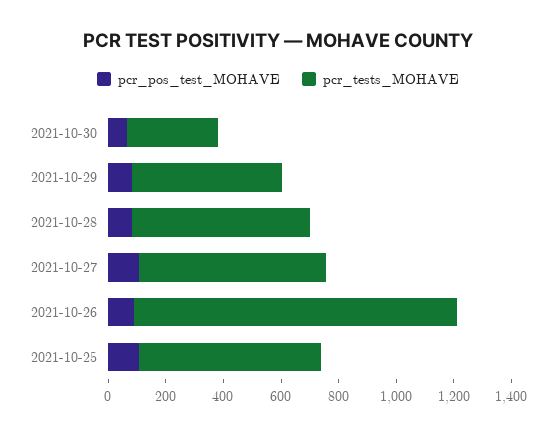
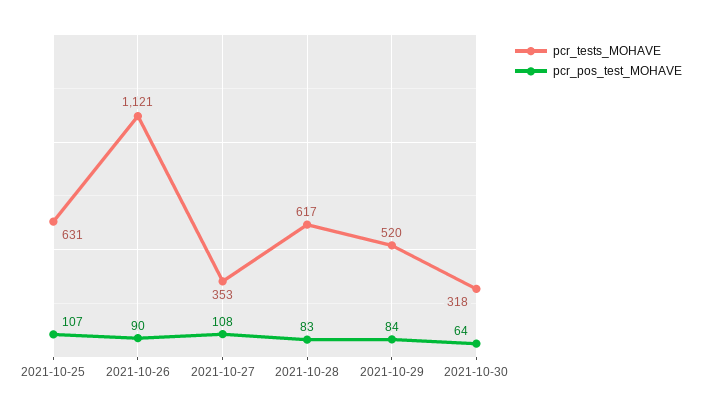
  {
    "pcr_pos_test_MOHAVE": {
      "2021-10-30": 64,
      "2021-10-29": 84,
      "2021-10-28": 83,
      "2021-10-27": 108,
      "2021-10-26": 90,
      "2021-10-25": 107
    },
    "pcr_tests_MOHAVE": {
      "2021-10-30": 318,
      "2021-10-29": 520,
      "2021-10-28": 617,
-     "2021-10-27": 650,
+     "2021-10-27": 353,
      "2021-10-26": 1121,
      "2021-10-25": 631
    }
  }

